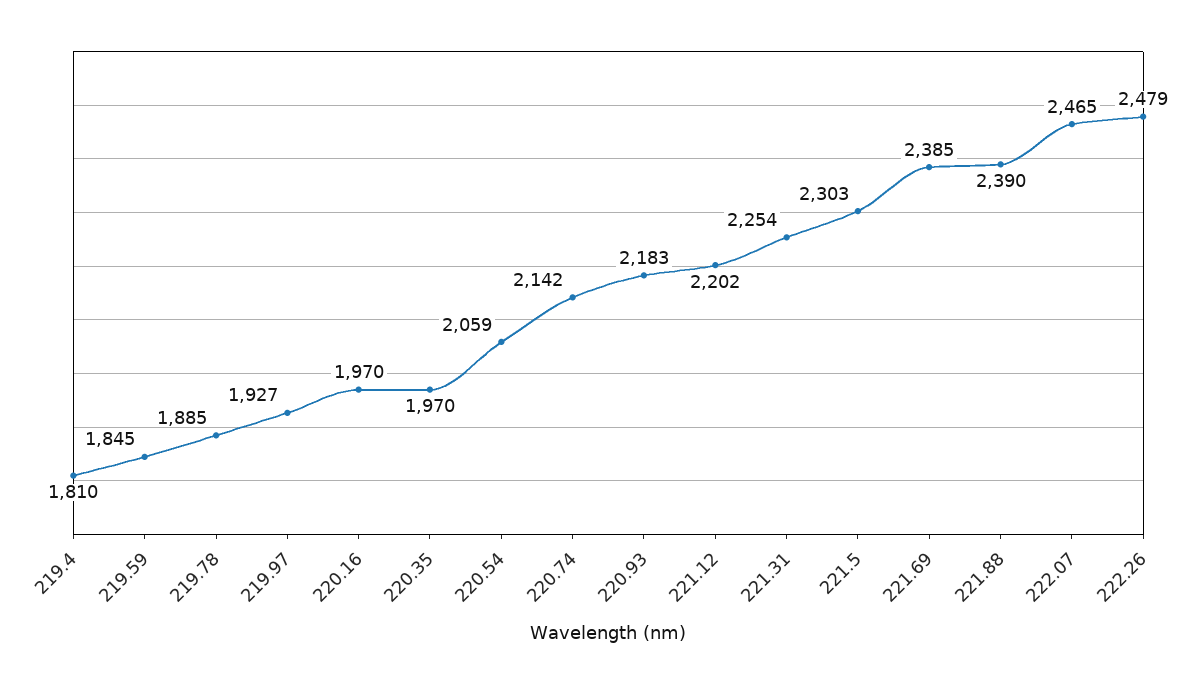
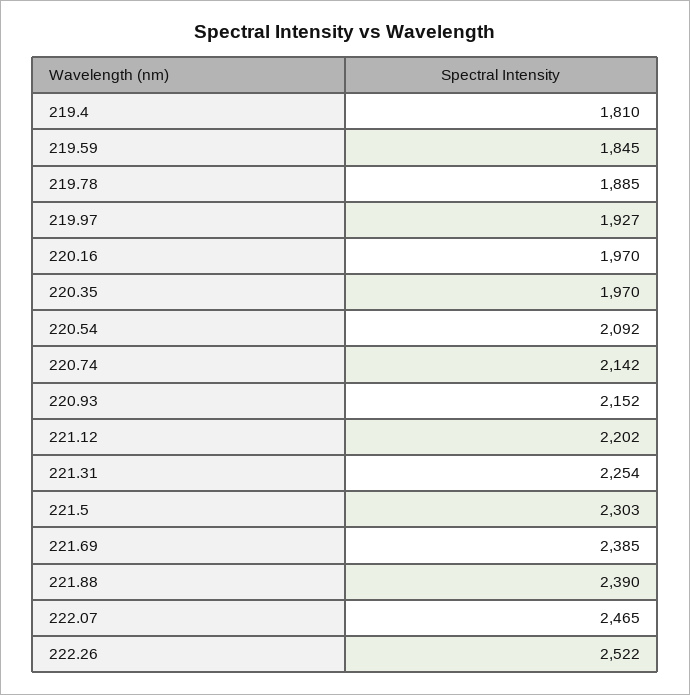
  {
    "219.4": 1810,
    "219.59": 1845,
    "219.78": 1885,
    "219.97": 1927,
    "220.16": 1970,
    "220.35": 1970,
-   "220.54": 2059,
+   "220.54": 2092,
    "220.74": 2142,
-   "220.93": 2183,
+   "220.93": 2152,
    "221.12": 2202,
    "221.31": 2254,
    "221.5": 2303,
    "221.69": 2385,
    "221.88": 2390,
    "222.07": 2465,
-   "222.26": 2479
+   "222.26": 2522
  }

